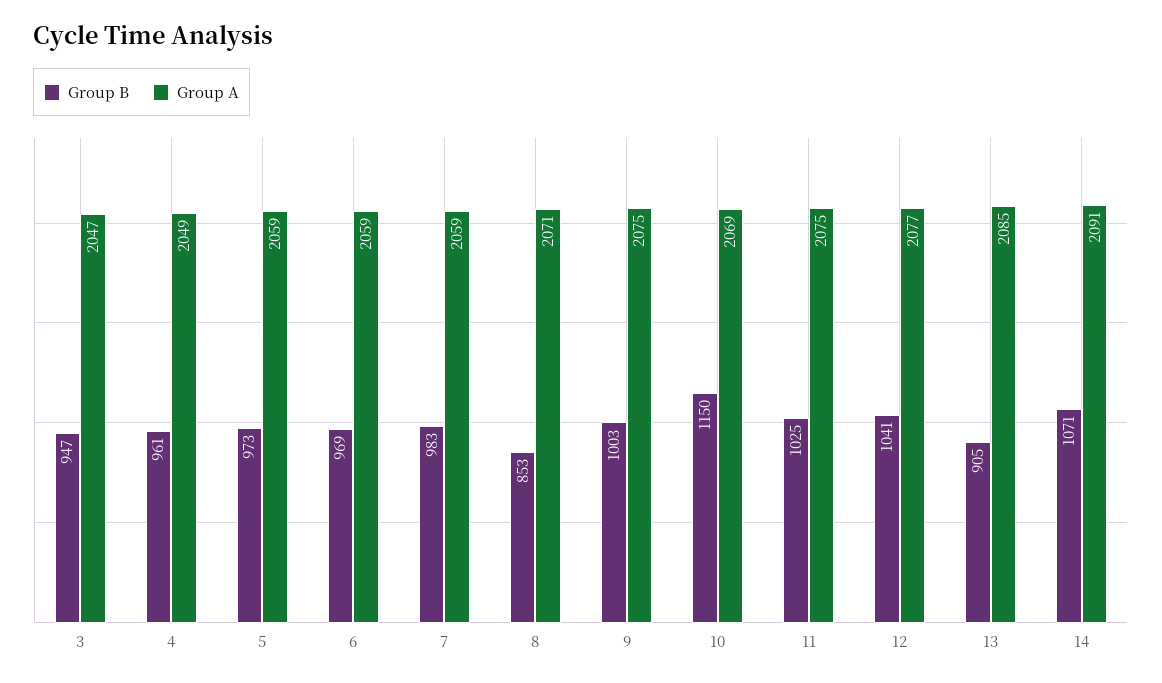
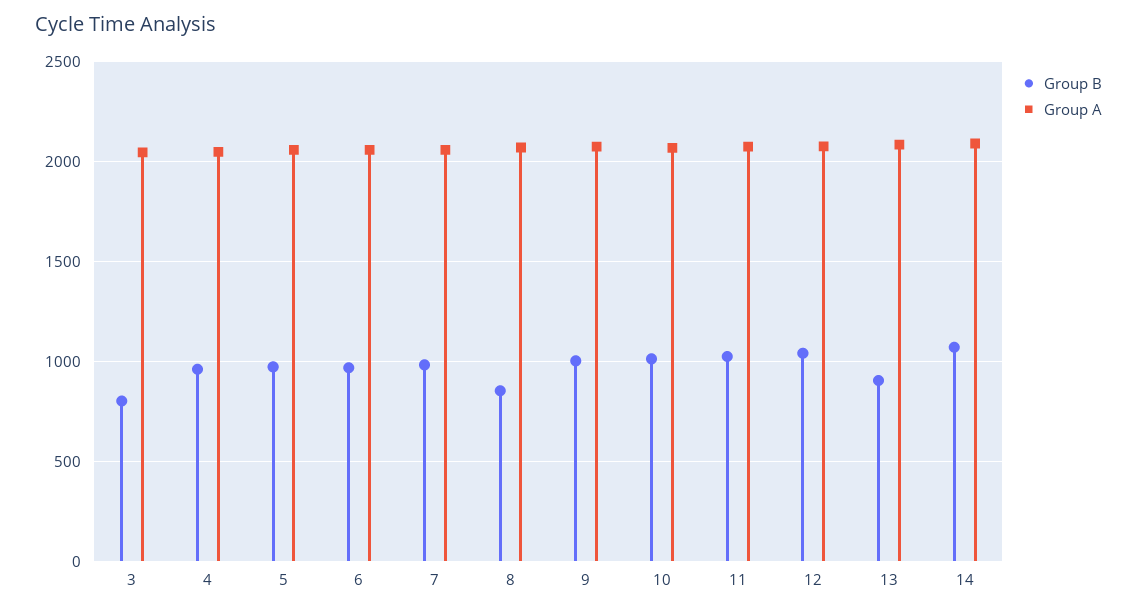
  {
    "Group B": {
-     "3": 947,
+     "3": 800,
      "4": 961,
      "5": 973,
      "6": 969,
      "7": 983,
      "8": 853,
      "9": 1003,
-     "10": 1150,
+     "10": 1000,
      "11": 1025,
      "12": 1041,
      "13": 905,
      "14": 1071
    },
    "Group A": {
      "3": 2047,
      "4": 2049,
      "5": 2059,
      "6": 2059,
      "7": 2059,
      "8": 2071,
      "9": 2075,
      "10": 2069,
      "11": 2075,
      "12": 2077,
      "13": 2085,
      "14": 2091
    }
  }

